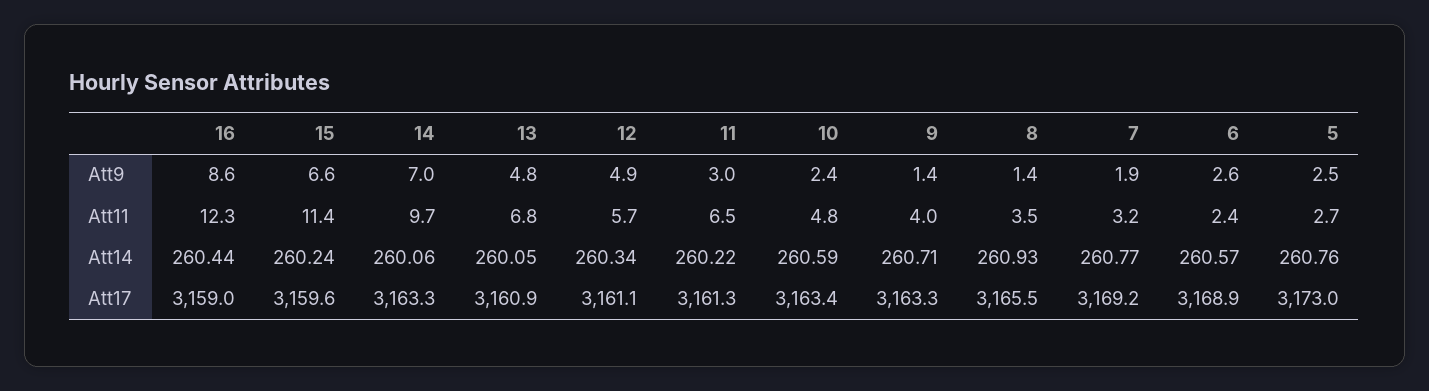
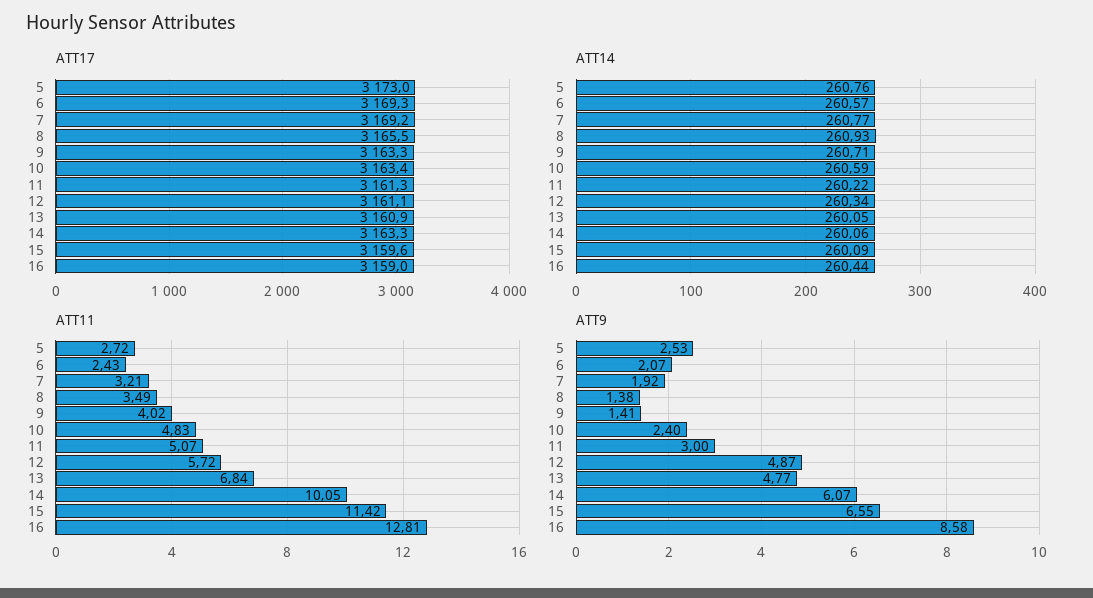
  {
    "Att9": {
      "16": 8.58,
      "15": 6.55,
-     "14": 7,
+     "14": 6.07,
      "13": 4.77,
      "12": 4.87,
      "11": 3,
      "10": 2.4,
      "9": 1.41,
      "8": 1.38,
      "7": 1.92,
-     "6": 2.6,
+     "6": 2.07,
      "5": 2.53
    },
    "Att11": {
-     "16": 12.3,
+     "16": 12.81,
      "15": 11.42,
-     "14": 9.7,
+     "14": 10.05,
      "13": 6.84,
      "12": 5.72,
-     "11": 6.5,
+     "11": 5.07,
      "10": 4.83,
      "9": 4.02,
      "8": 3.49,
      "7": 3.21,
      "6": 2.43,
      "5": 2.72
    },
    "Att14": {
      "16": 260.44,
-     "15": 260.24,
+     "15": 260.09,
      "14": 260.06,
      "13": 260.05,
      "12": 260.34,
      "11": 260.22,
      "10": 260.59,
      "9": 260.71,
      "8": 260.93,
      "7": 260.77,
      "6": 260.57,
      "5": 260.76
    },
    "Att17": {
      "16": 3159,
      "15": 3159.6,
      "14": 3163.3,
      "13": 3160.9,
      "12": 3161.1,
      "11": 3161.3,
      "10": 3163.4,
      "9": 3163.3,
      "8": 3165.5,
      "7": 3169.2,
-     "6": 3168.9,
+     "6": 3169.3,
      "5": 3173
    }
  }

